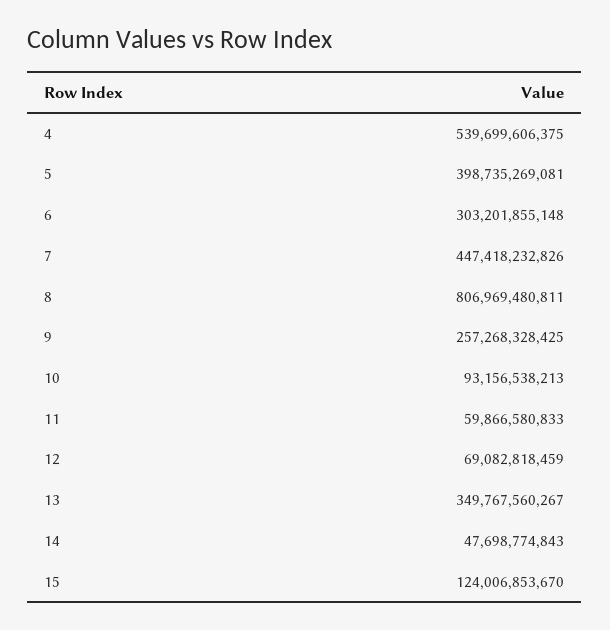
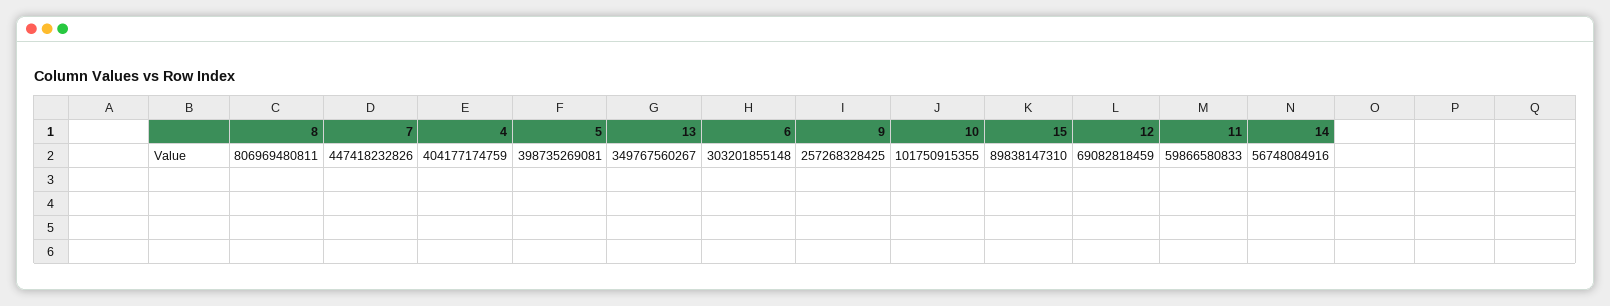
  {
-   "4": 539699606375,
+   "4": 404177174759,
    "5": 398735269081,
    "6": 303201855148,
    "7": 447418232826,
    "8": 806969480811,
    "9": 257268328425,
-   "10": 93156538213,
+   "10": 101750915355,
    "11": 59866580833,
    "12": 69082818459,
    "13": 349767560267,
-   "14": 47698774843,
+   "14": 56748084916,
-   "15": 124006853670
+   "15": 89838147310
  }

